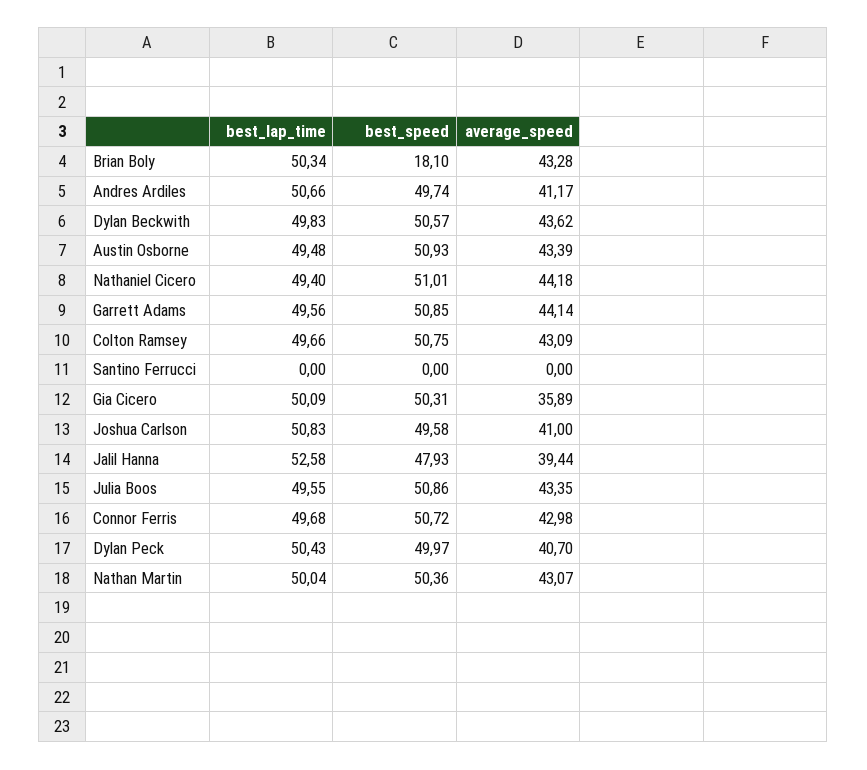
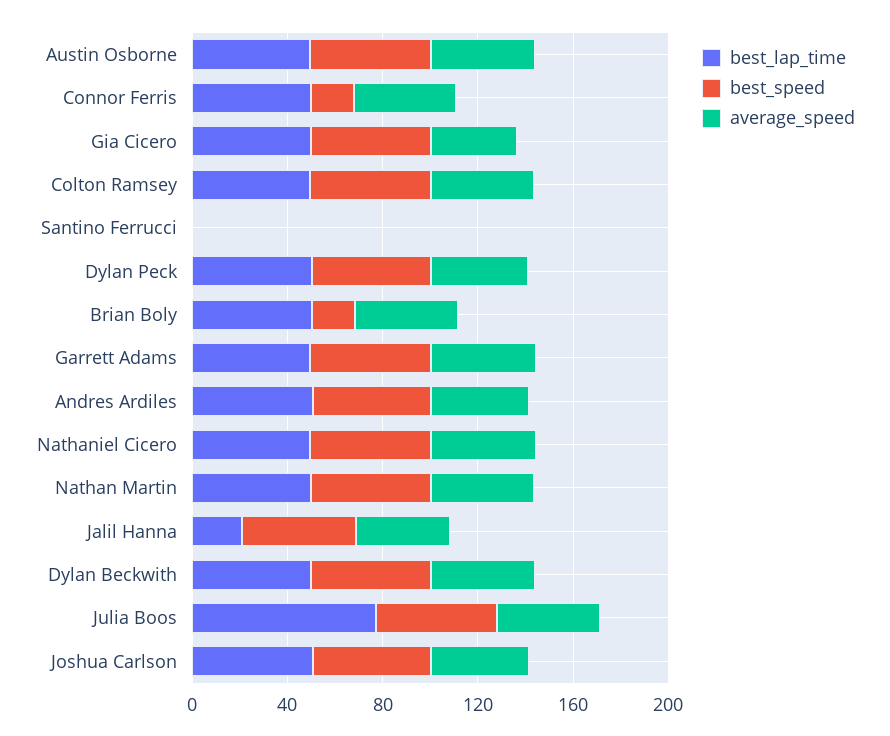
  {
    "best_lap_time": {
      "Brian Boly": 50.34,
      "Andres Ardiles": 50.66,
      "Dylan Beckwith": 49.83,
      "Austin Osborne": 49.48,
      "Nathaniel Cicero": 49.4,
      "Garrett Adams": 49.56,
      "Colton Ramsey": 49.66,
      "Santino Ferrucci": 0,
      "Gia Cicero": 50.09,
      "Joshua Carlson": 50.83,
-     "Jalil Hanna": 52.58,
+     "Jalil Hanna": 20,
-     "Julia Boos": 49.55,
+     "Julia Boos": 80,
      "Connor Ferris": 49.68,
      "Dylan Peck": 50.43,
      "Nathan Martin": 50.04
    },
    "best_speed": {
      "Brian Boly": 18.1,
      "Andres Ardiles": 49.74,
      "Dylan Beckwith": 50.57,
      "Austin Osborne": 50.93,
      "Nathaniel Cicero": 51.01,
      "Garrett Adams": 50.85,
      "Colton Ramsey": 50.75,
      "Santino Ferrucci": 0,
      "Gia Cicero": 50.31,
      "Joshua Carlson": 49.58,
      "Jalil Hanna": 47.93,
      "Julia Boos": 50.86,
-     "Connor Ferris": 50.72,
+     "Connor Ferris": 20,
      "Dylan Peck": 49.97,
      "Nathan Martin": 50.36
    },
    "average_speed": {
      "Brian Boly": 43.28,
      "Andres Ardiles": 41.17,
      "Dylan Beckwith": 43.62,
      "Austin Osborne": 43.39,
      "Nathaniel Cicero": 44.18,
      "Garrett Adams": 44.14,
      "Colton Ramsey": 43.09,
      "Santino Ferrucci": 0,
      "Gia Cicero": 35.89,
      "Joshua Carlson": 41,
      "Jalil Hanna": 39.44,
      "Julia Boos": 43.35,
      "Connor Ferris": 42.98,
      "Dylan Peck": 40.7,
      "Nathan Martin": 43.07
    }
  }

